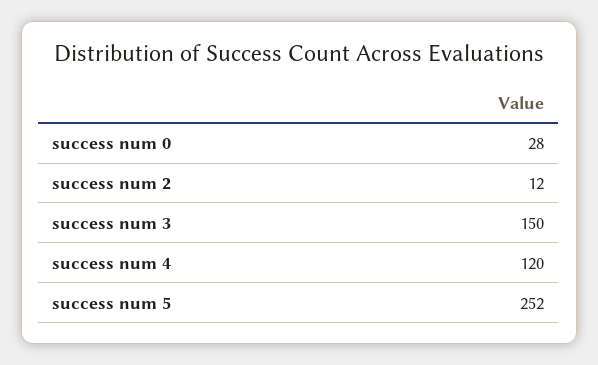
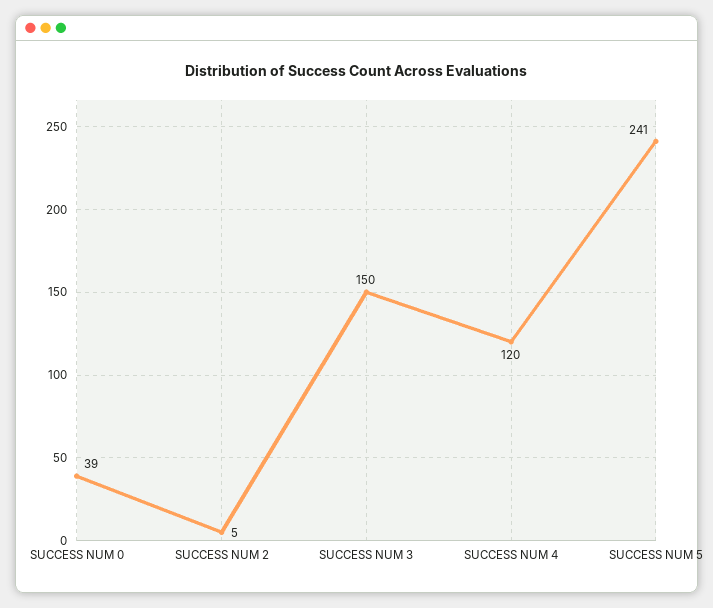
  {
-   "success num 0": 28,
+   "success num 0": 39,
-   "success num 2": 12,
+   "success num 2": 5,
    "success num 3": 150,
    "success num 4": 120,
-   "success num 5": 252
+   "success num 5": 241
  }

